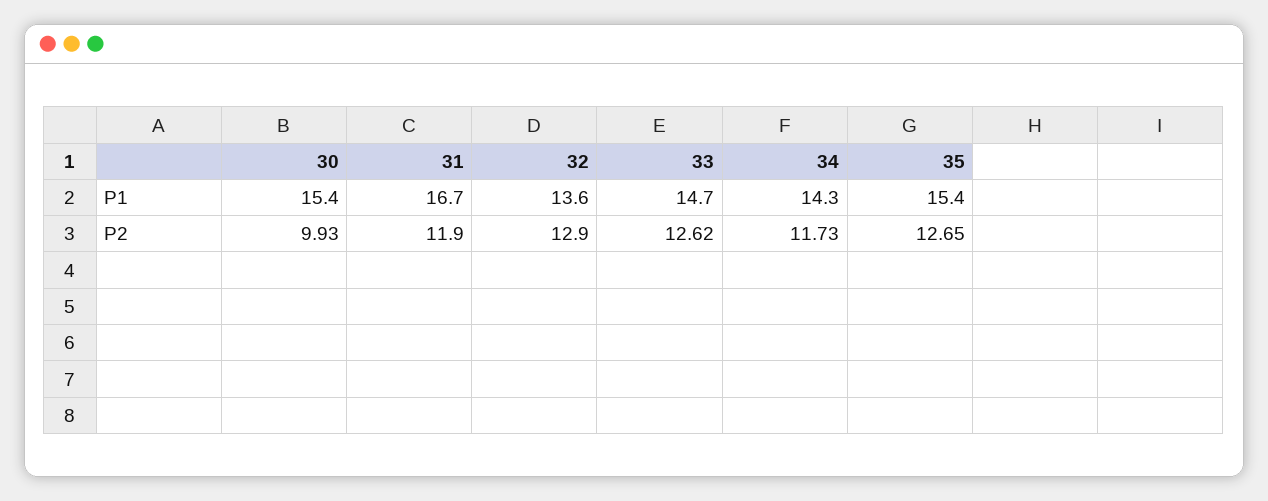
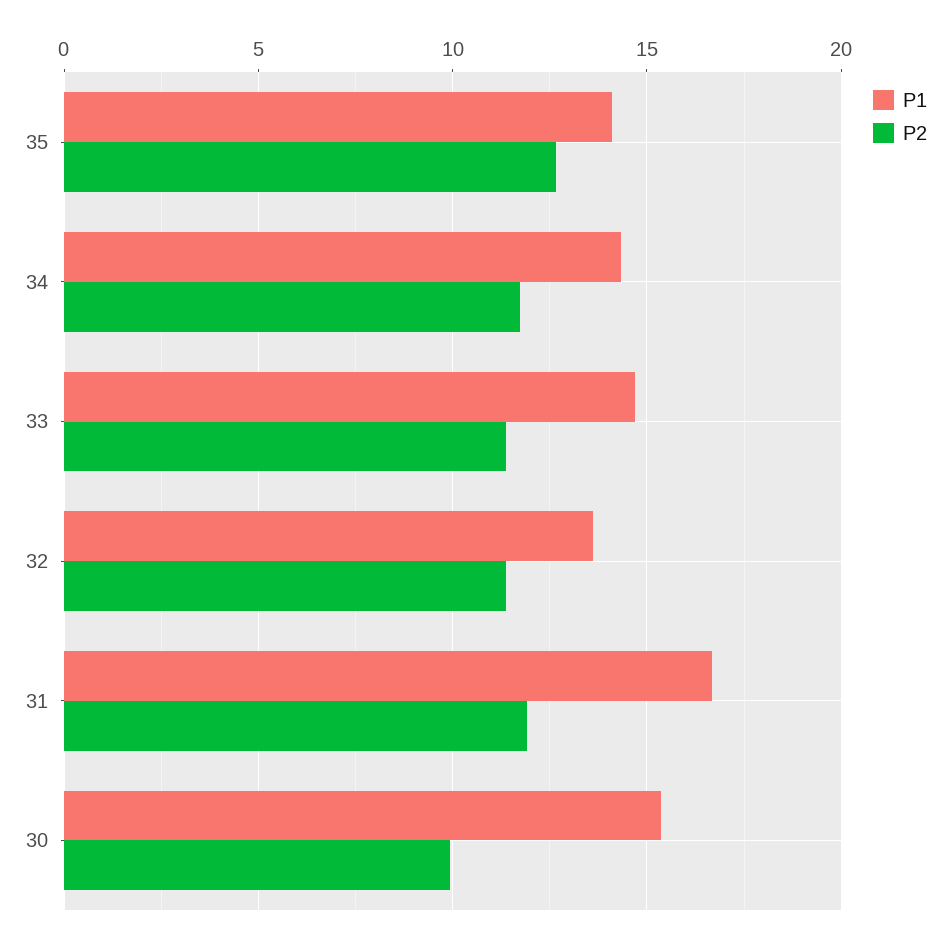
  {
    "P1": {
      "30": 15.4,
      "31": 16.7,
      "32": 13.6,
      "33": 14.7,
      "34": 14.3,
-     "35": 15.4
+     "35": 14
    },
    "P2": {
      "30": 9.93,
      "31": 11.9,
-     "32": 12.9,
+     "32": 11.5,
-     "33": 12.62,
+     "33": 11.5,
      "34": 11.73,
      "35": 12.65
    }
  }

